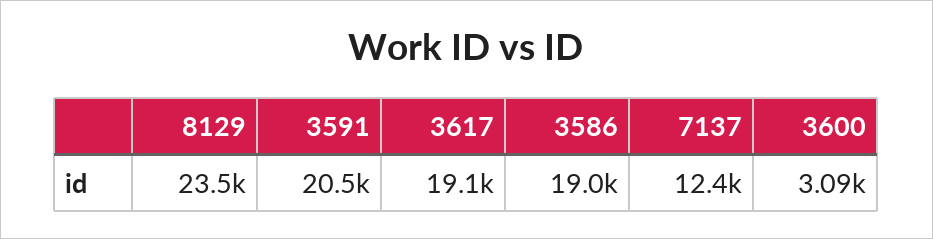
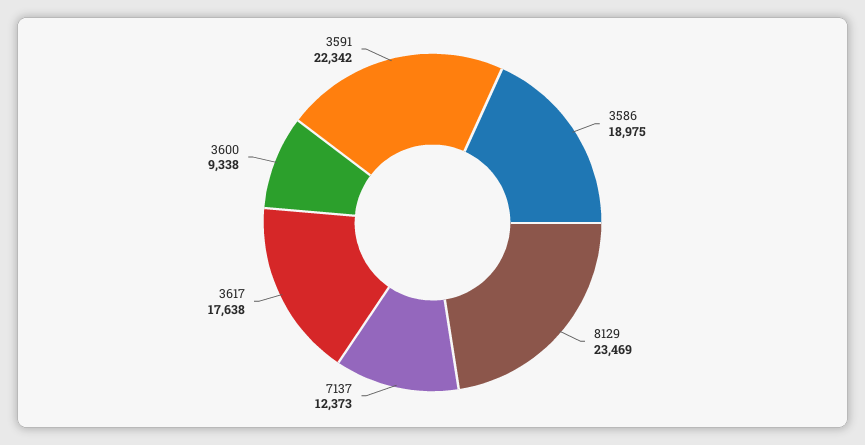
  {
    "8129": 23469,
-   "3591": 20500,
+   "3591": 22342,
-   "3617": 19100,
+   "3617": 17638,
    "3586": 18975,
    "7137": 12373,
-   "3600": 3090
+   "3600": 9338
  }

